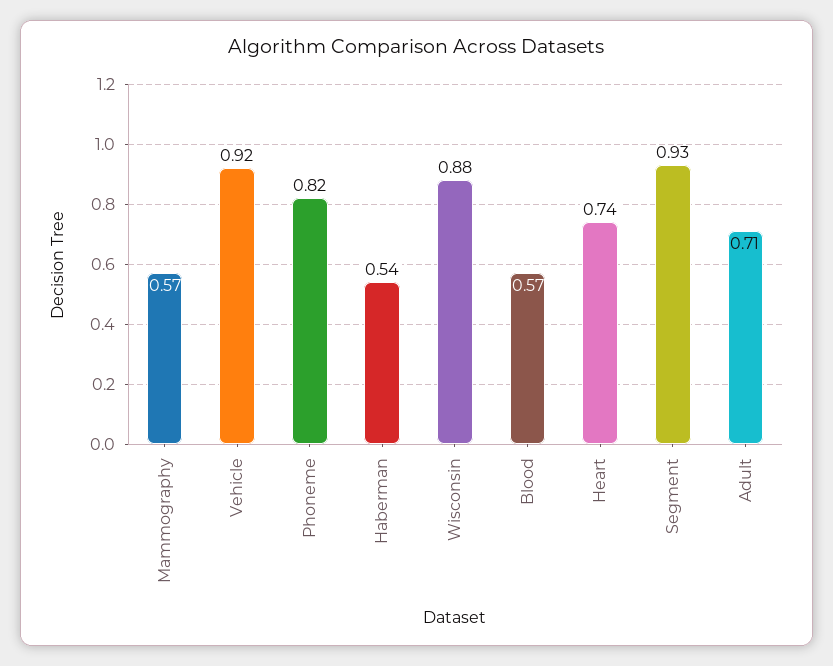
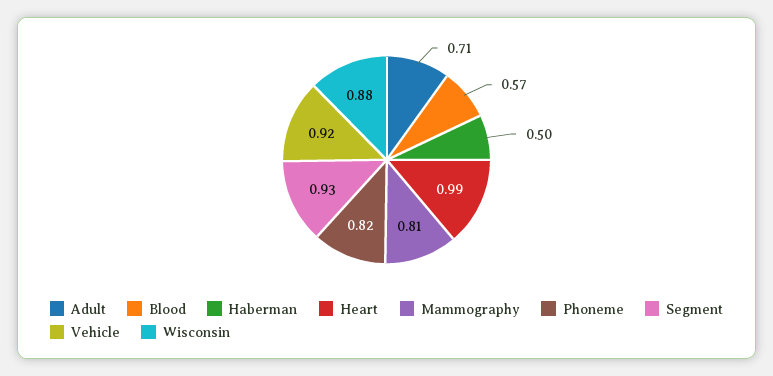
  {
-   "Mammography": 0.57,
+   "Mammography": 0.81,
    "Vehicle": 0.92,
    "Phoneme": 0.82,
-   "Haberman": 0.54,
+   "Haberman": 0.5,
    "Wisconsin": 0.88,
    "Blood": 0.57,
-   "Heart": 0.74,
+   "Heart": 0.99,
    "Segment": 0.93,
    "Adult": 0.71
  }

